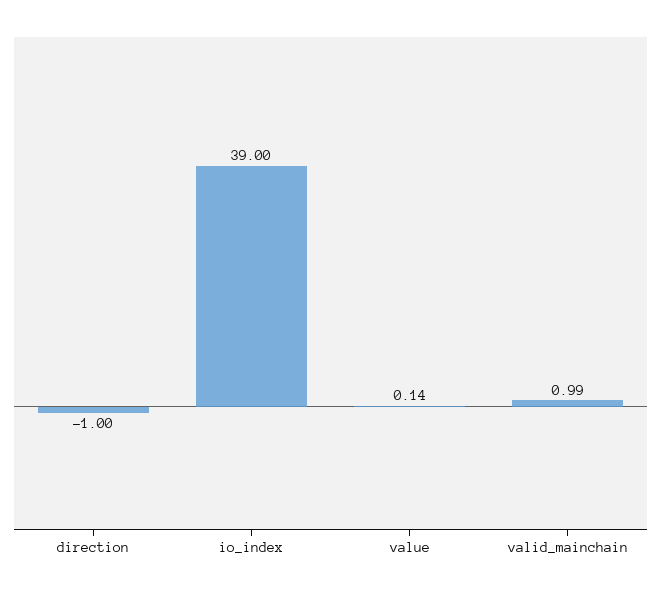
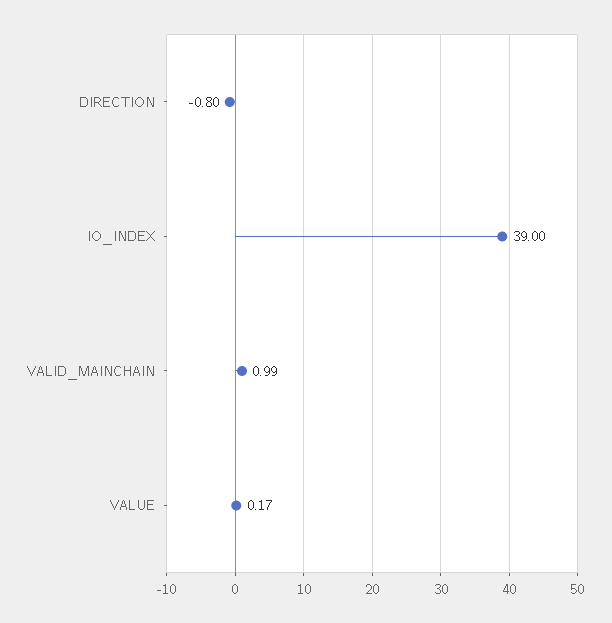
  {
-   "direction": -1,
+   "direction": -0.8,
    "io_index": 39,
-   "value": 0.14,
+   "value": 0.17,
    "valid_mainchain": 0.99
  }

